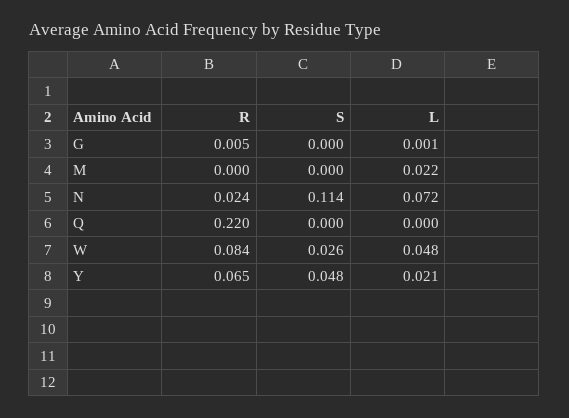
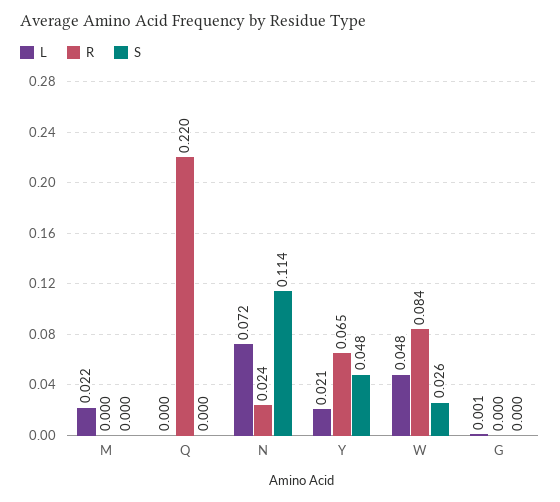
  {
    "R": {
-     "G": 0.005,
+     "G": 0,
      "M": 0,
      "N": 0.024,
      "Q": 0.22,
      "W": 0.084,
      "Y": 0.065
    },
    "S": {
      "G": 0,
      "M": 0,
      "N": 0.114,
      "Q": 0,
      "W": 0.026,
      "Y": 0.048
    },
    "L": {
      "G": 0.001,
      "M": 0.022,
      "N": 0.072,
      "Q": 0,
      "W": 0.048,
      "Y": 0.021
    }
  }

